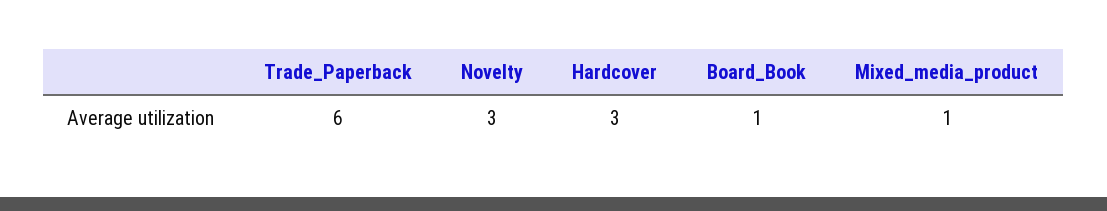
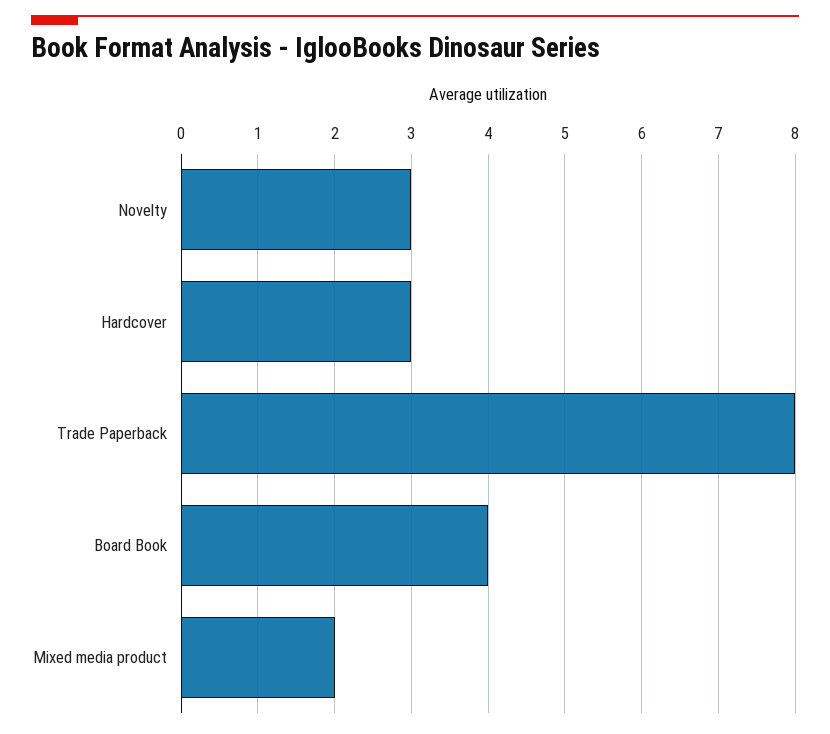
  {
-   "Trade_Paperback": 6,
+   "Trade_Paperback": 8,
    "Novelty": 3,
    "Hardcover": 3,
-   "Board_Book": 1,
+   "Board_Book": 4,
-   "Mixed_media_product": 1
+   "Mixed_media_product": 2
  }

